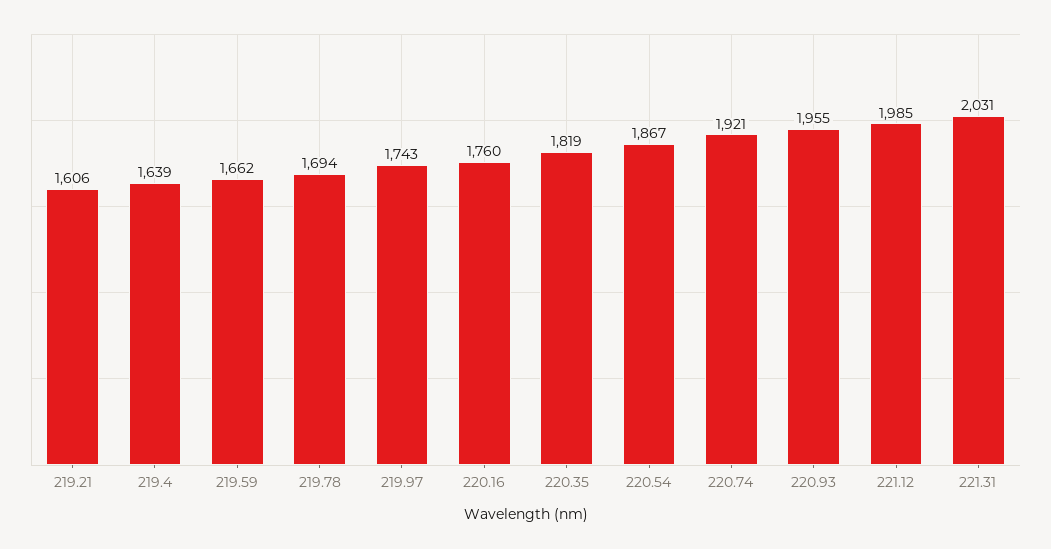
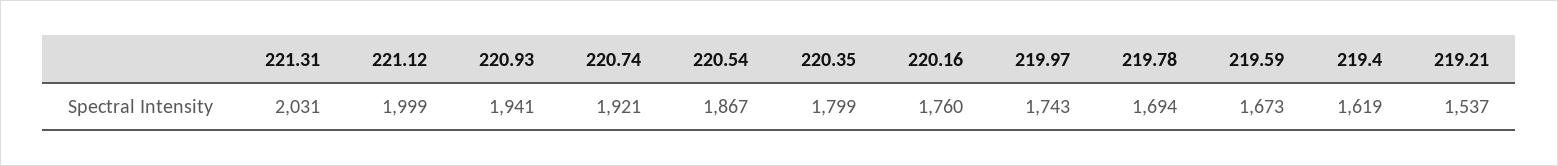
  {
-   "219.21": 1606,
+   "219.21": 1537,
-   "219.4": 1639,
+   "219.4": 1619,
-   "219.59": 1662,
+   "219.59": 1673,
    "219.78": 1694,
    "219.97": 1743,
    "220.16": 1760,
-   "220.35": 1819,
+   "220.35": 1799,
    "220.54": 1867,
    "220.74": 1921,
-   "220.93": 1955,
+   "220.93": 1941,
-   "221.12": 1985,
+   "221.12": 1999,
    "221.31": 2031
  }

